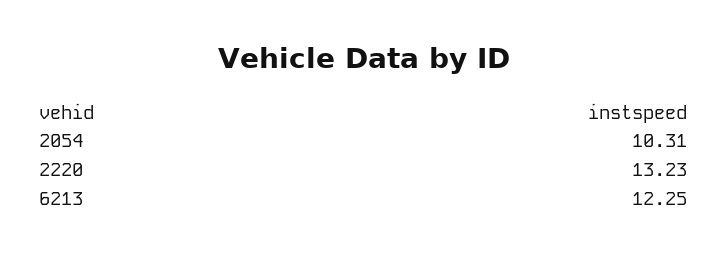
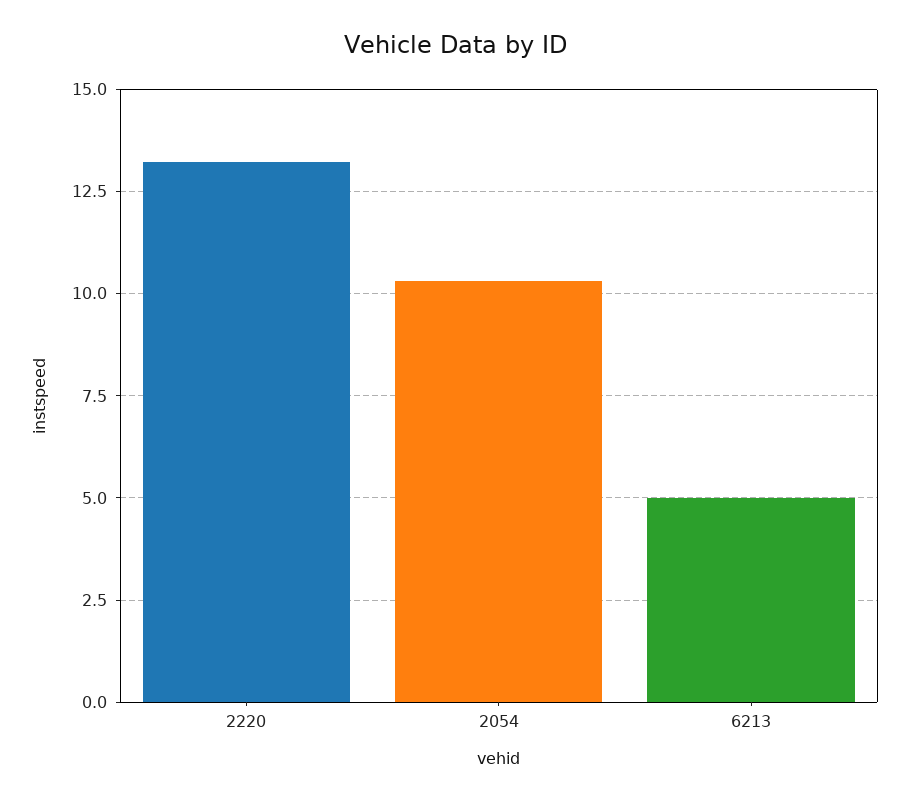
  {
    "2054": 10.31,
    "2220": 13.23,
-   "6213": 12.25
+   "6213": 5
  }

